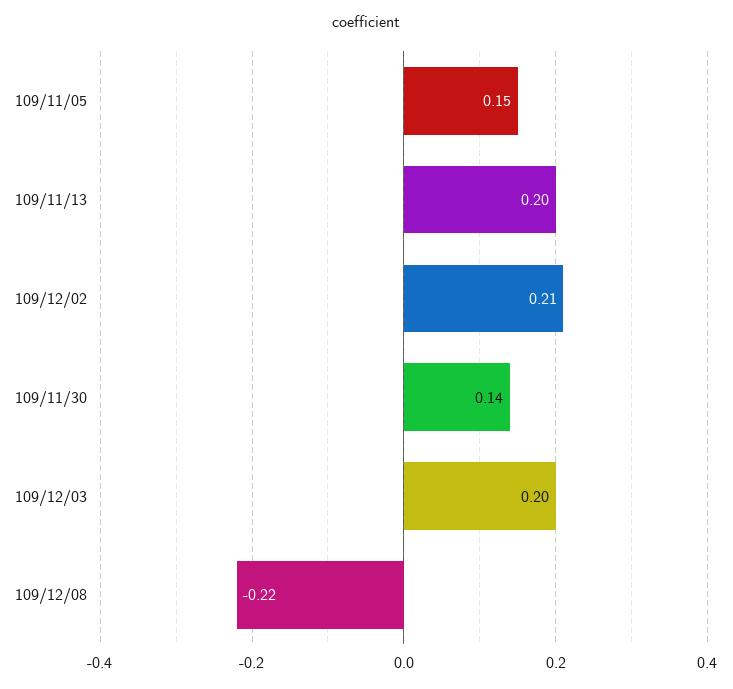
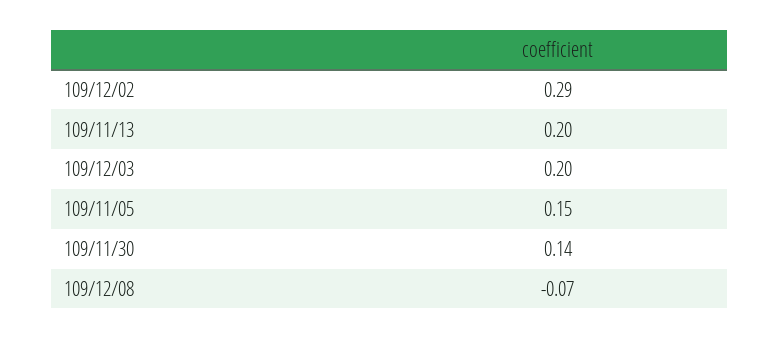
  {
    "109/11/05": 0.15,
    "109/11/13": 0.2,
-   "109/12/02": 0.21,
+   "109/12/02": 0.29,
    "109/11/30": 0.14,
    "109/12/03": 0.2,
-   "109/12/08": -0.22
+   "109/12/08": -0.07
  }

